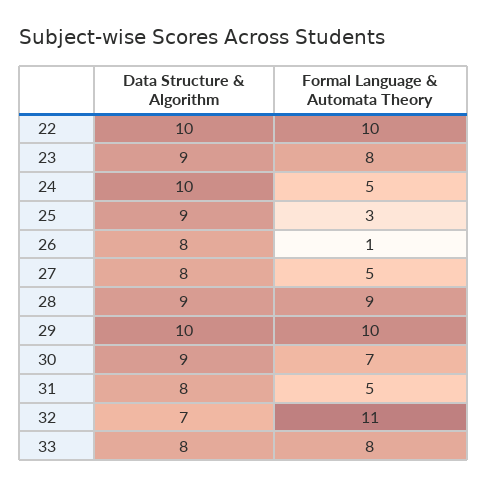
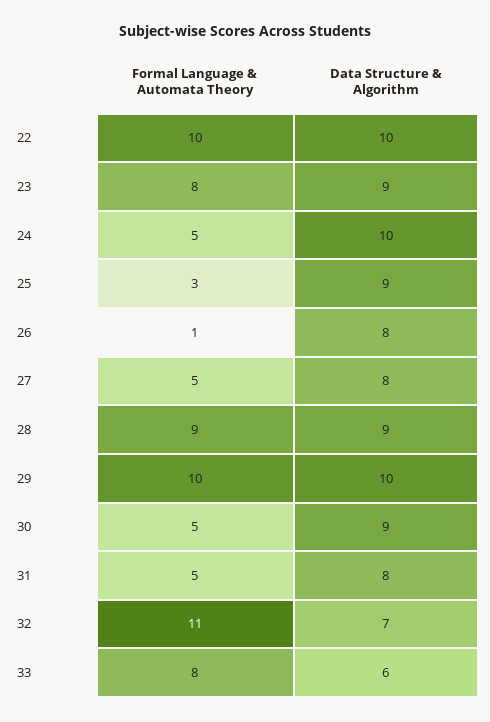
  {
    "Data Structure & Algorithm": {
      "22": 10,
      "23": 9,
      "24": 10,
      "25": 9,
      "26": 8,
      "27": 8,
      "28": 9,
      "29": 10,
      "30": 9,
      "31": 8,
      "32": 7,
-     "33": 8
+     "33": 6
    },
    "Formal Language & Automata Theory": {
      "22": 10,
      "23": 8,
      "24": 5,
      "25": 3,
      "26": 1,
      "27": 5,
      "28": 9,
      "29": 10,
-     "30": 7,
+     "30": 5,
      "31": 5,
      "32": 11,
      "33": 8
    }
  }

